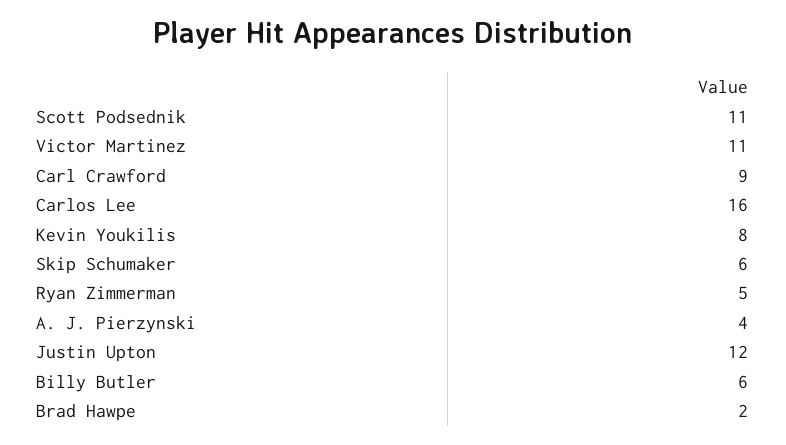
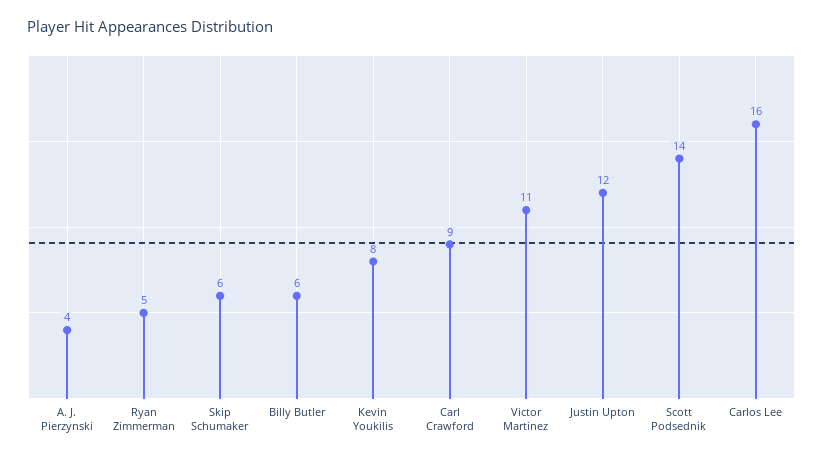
  {
-   "Scott Podsednik": 11,
+   "Scott Podsednik": 14,
    "Victor Martinez": 11,
    "Carl Crawford": 9,
    "Carlos Lee": 16,
    "Kevin Youkilis": 8,
    "Skip Schumaker": 6,
    "Ryan Zimmerman": 5,
    "A. J. Pierzynski": 4,
    "Justin Upton": 12,
-   "Billy Butler": 6,
+   "Billy Butler": 6
-   "Brad Hawpe": 2
  }

